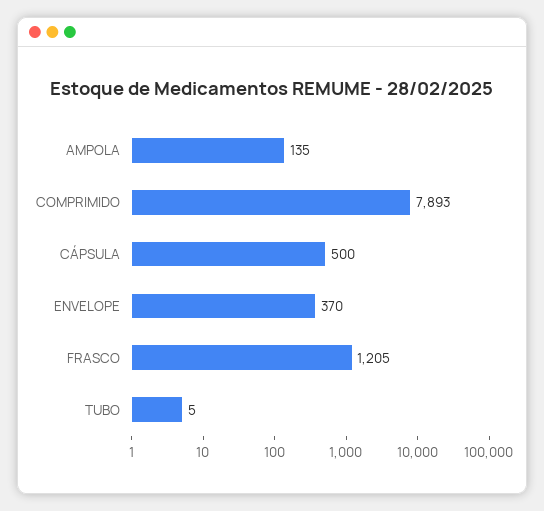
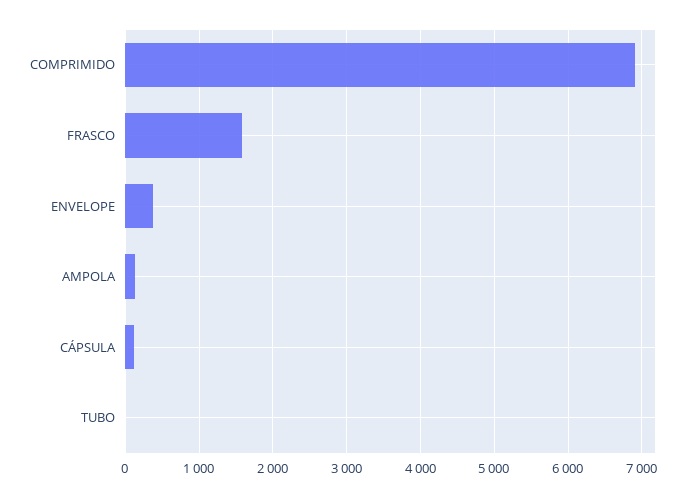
  {
    "AMPOLA": 135,
-   "COMPRIMIDO": 7893,
+   "COMPRIMIDO": 6900,
-   "CÁPSULA": 500,
+   "CÁPSULA": 100,
    "ENVELOPE": 370,
-   "FRASCO": 1205,
+   "FRASCO": 1600,
    "TUBO": 5
  }

